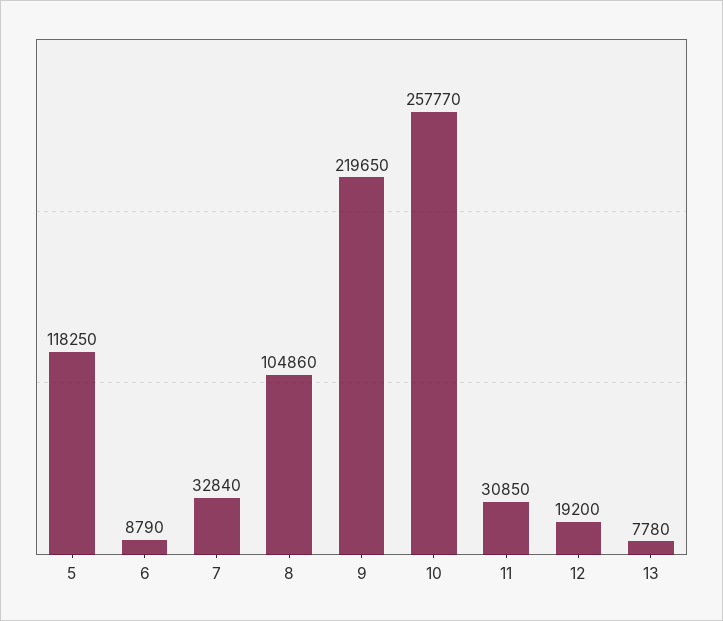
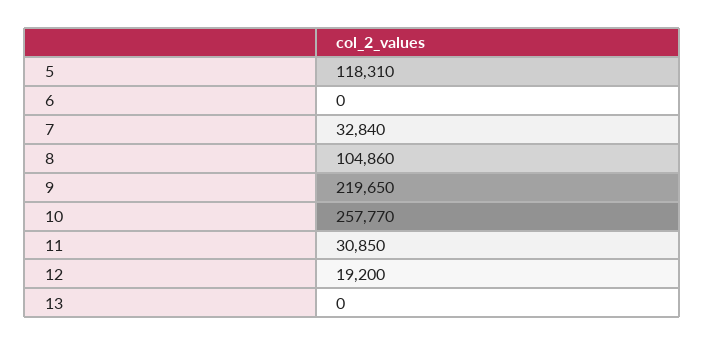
  {
-   "5": 118250,
+   "5": 118310,
-   "6": 8790,
+   "6": 0,
    "7": 32840,
    "8": 104860,
    "9": 219650,
    "10": 257770,
    "11": 30850,
    "12": 19200,
-   "13": 7780
+   "13": 0
  }

